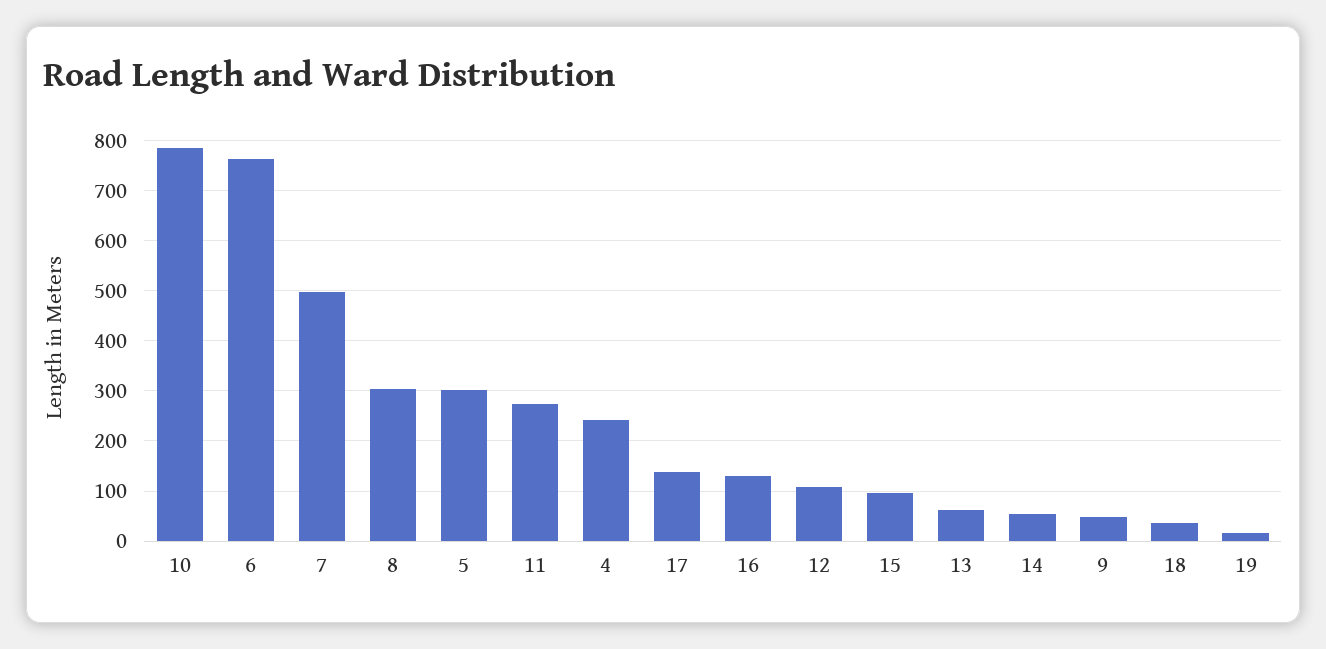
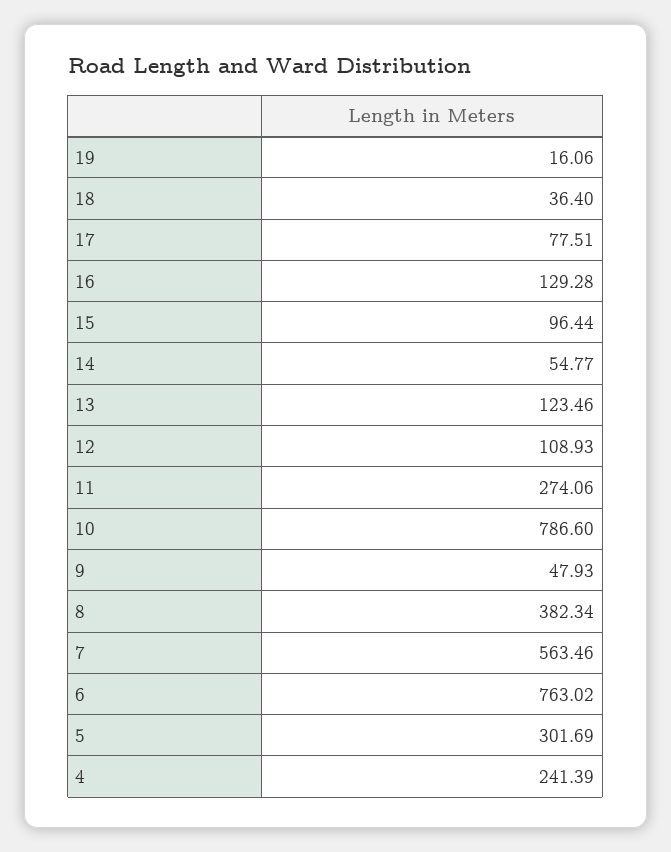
  {
    "10": 786.6,
    "6": 763.02,
-   "7": 500,
+   "7": 563.46,
-   "8": 300,
+   "8": 382.34,
    "5": 301.69,
    "11": 274.06,
    "4": 241.39,
-   "17": 140,
+   "17": 77.51,
    "16": 129.28,
    "12": 108.93,
    "15": 96.44,
-   "13": 60,
+   "13": 123.46,
    "14": 54.77,
    "9": 47.93,
    "18": 36.4,
    "19": 16.06
  }

